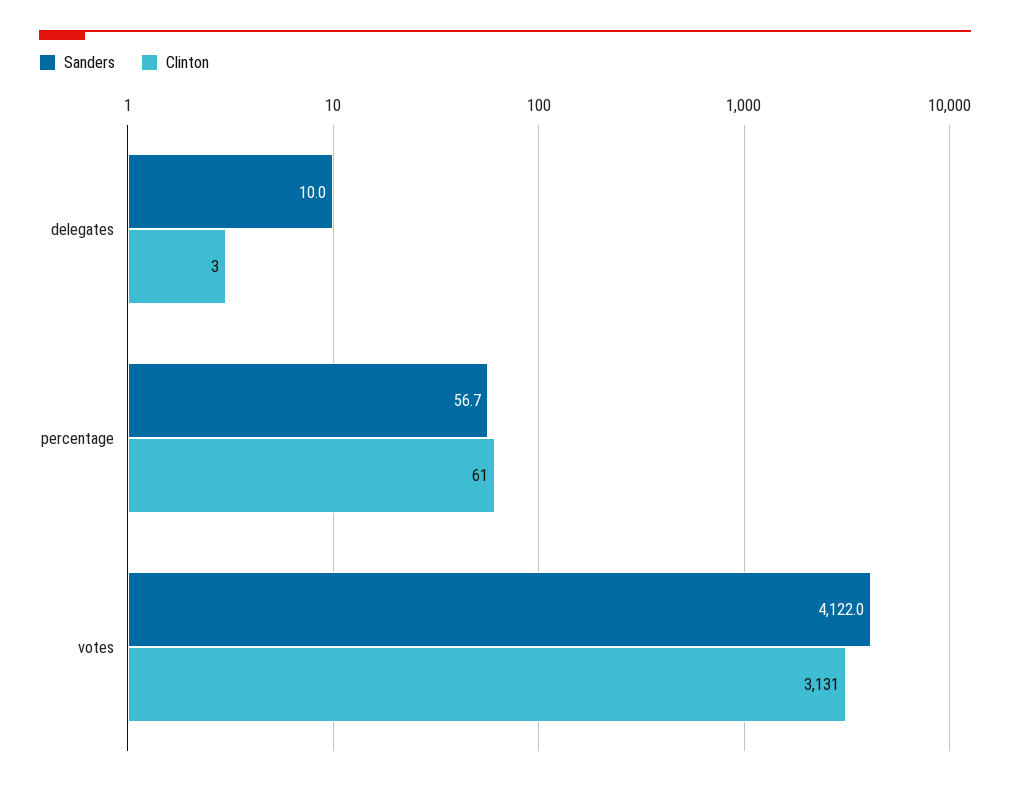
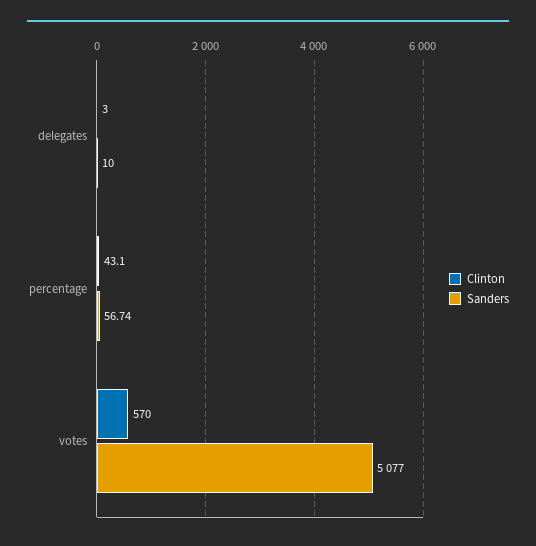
  {
    "Sanders": {
      "delegates": 10,
      "percentage": 56.74,
-     "votes": 4122
+     "votes": 5077
    },
    "Clinton": {
      "delegates": 3,
-     "percentage": 61,
+     "percentage": 43.1,
-     "votes": 3131
+     "votes": 570
    }
  }

